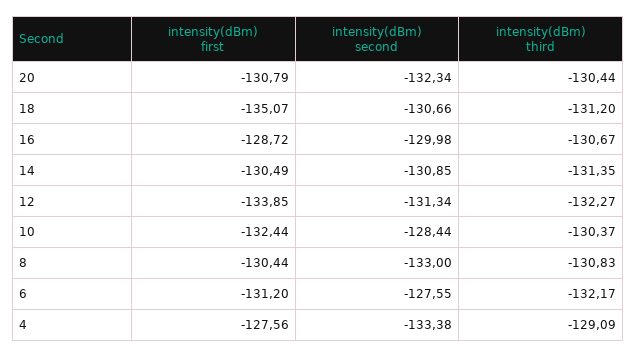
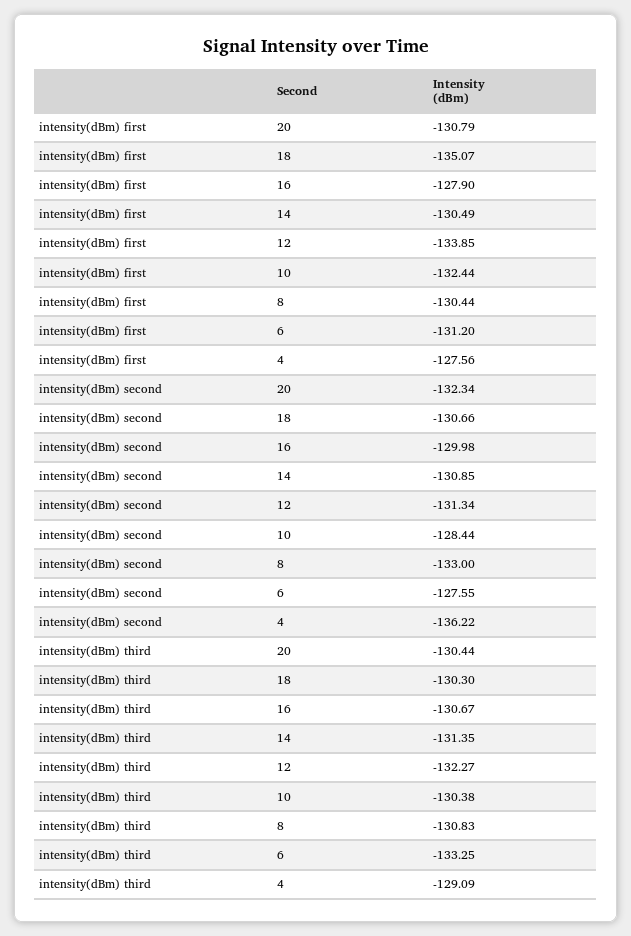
  {
    "intensity(dBm) first": {
      "20": -130.79,
      "18": -135.07,
-     "16": -128.72,
+     "16": -127.9,
      "14": -130.49,
      "12": -133.85,
      "10": -132.44,
      "8": -130.44,
      "6": -131.2,
      "4": -127.56
    },
    "intensity(dBm) second": {
      "20": -132.34,
      "18": -130.66,
      "16": -129.98,
      "14": -130.85,
      "12": -131.34,
      "10": -128.44,
      "8": -133,
      "6": -127.55,
-     "4": -133.38
+     "4": -136.22
    },
    "intensity(dBm) third": {
      "20": -130.44,
-     "18": -131.2,
+     "18": -130.3,
      "16": -130.67,
      "14": -131.35,
      "12": -132.27,
-     "10": -130.37,
+     "10": -130.38,
      "8": -130.83,
-     "6": -132.17,
+     "6": -133.25,
      "4": -129.09
    }
  }

